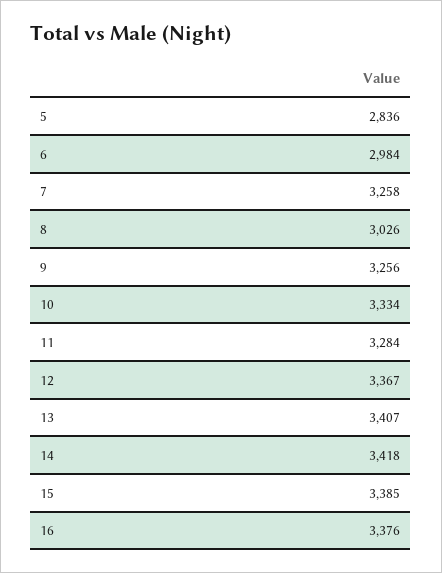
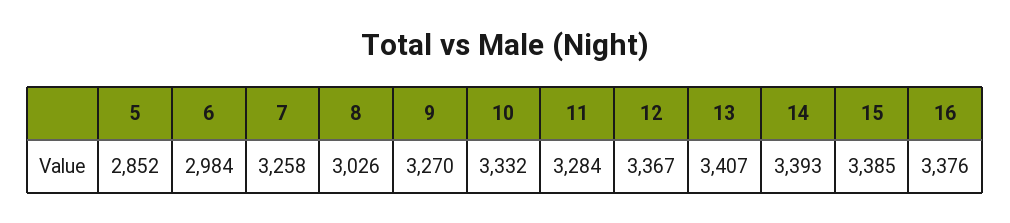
  {
-   "5": 2836,
+   "5": 2852,
    "6": 2984,
    "7": 3258,
    "8": 3026,
-   "9": 3256,
+   "9": 3270,
-   "10": 3334,
+   "10": 3332,
    "11": 3284,
    "12": 3367,
    "13": 3407,
-   "14": 3418,
+   "14": 3393,
    "15": 3385,
    "16": 3376
  }

